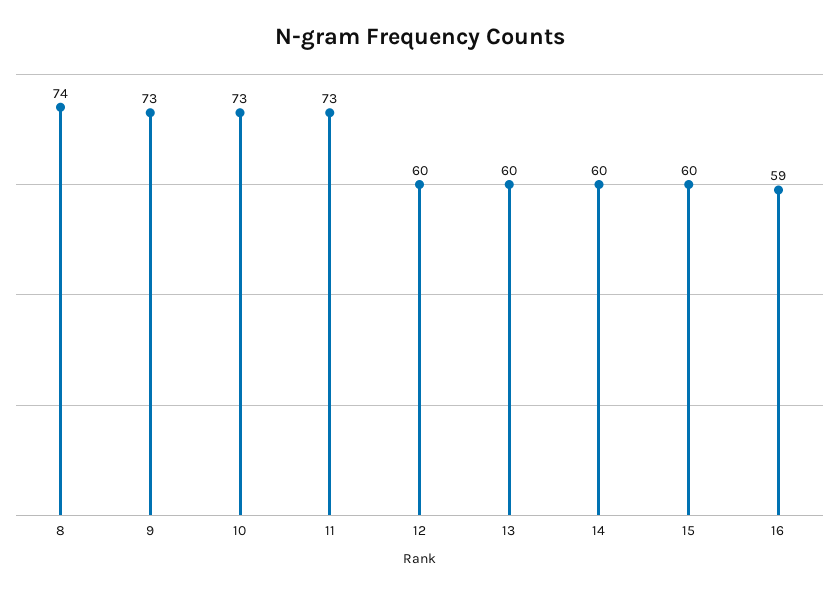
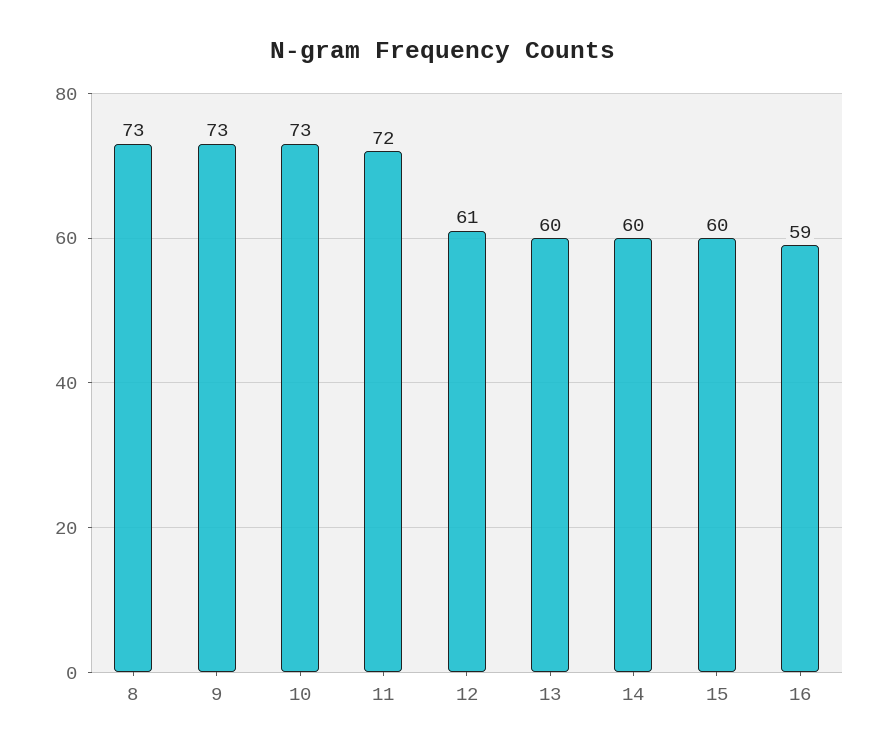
  {
-   "8": 74,
+   "8": 73,
    "9": 73,
    "10": 73,
-   "11": 73,
+   "11": 72,
-   "12": 60,
+   "12": 61,
    "13": 60,
    "14": 60,
    "15": 60,
    "16": 59
  }

